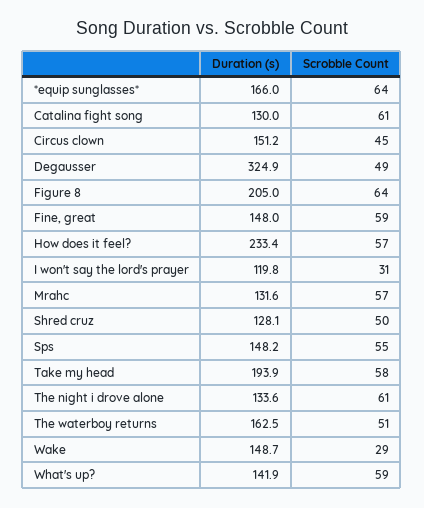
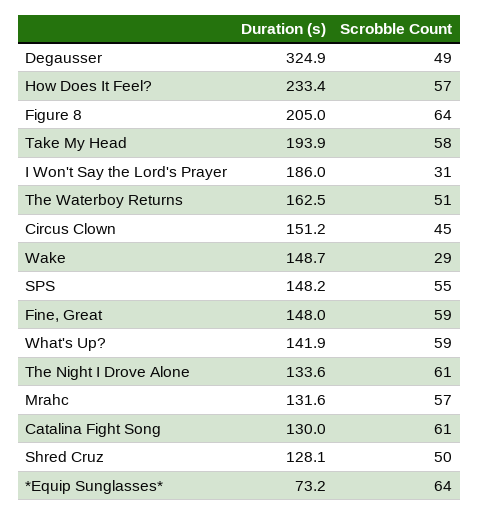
  {
    "Duration (s)": {
-     "*equip sunglasses*": 166,
+     "*equip sunglasses*": 73.2,
      "Catalina fight song": 130,
      "Circus clown": 151.2,
      "Degausser": 324.9,
      "Figure 8": 205,
      "Fine, great": 148,
      "How does it feel?": 233.4,
-     "I won't say the lord's prayer": 119.8,
+     "I won't say the lord's prayer": 186,
      "Mrahc": 131.6,
      "Shred cruz": 128.1,
      "Sps": 148.2,
      "Take my head": 193.9,
      "The night i drove alone": 133.6,
      "The waterboy returns": 162.5,
      "Wake": 148.7,
      "What's up?": 141.9
    },
    "Scrobble Count": {
      "*equip sunglasses*": 64,
      "Catalina fight song": 61,
      "Circus clown": 45,
      "Degausser": 49,
      "Figure 8": 64,
      "Fine, great": 59,
      "How does it feel?": 57,
      "I won't say the lord's prayer": 31,
      "Mrahc": 57,
      "Shred cruz": 50,
      "Sps": 55,
      "Take my head": 58,
      "The night i drove alone": 61,
      "The waterboy returns": 51,
      "Wake": 29,
      "What's up?": 59
    }
  }

